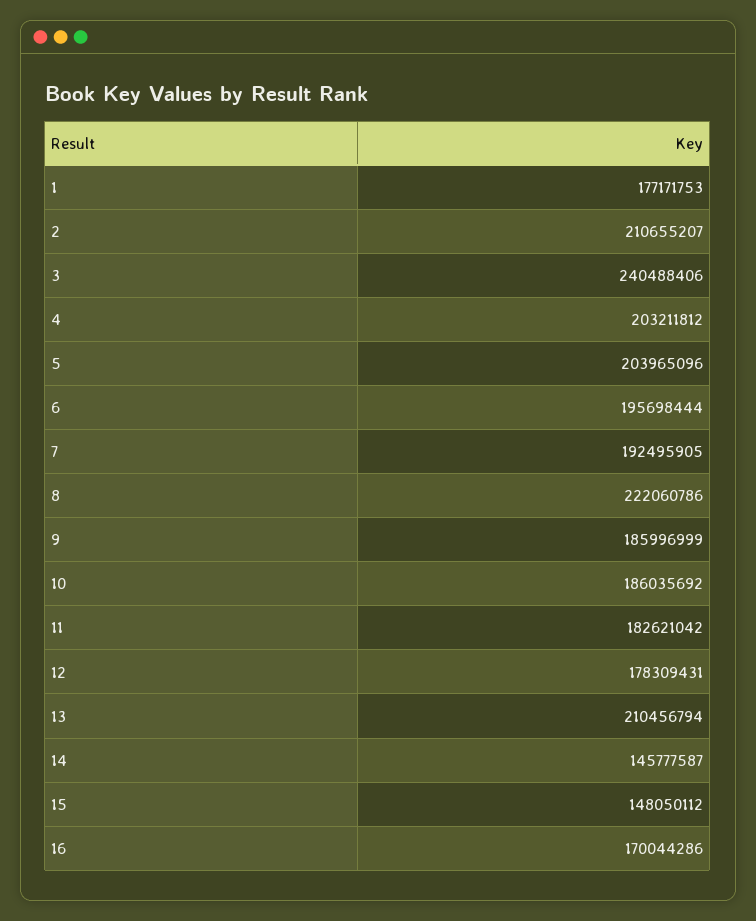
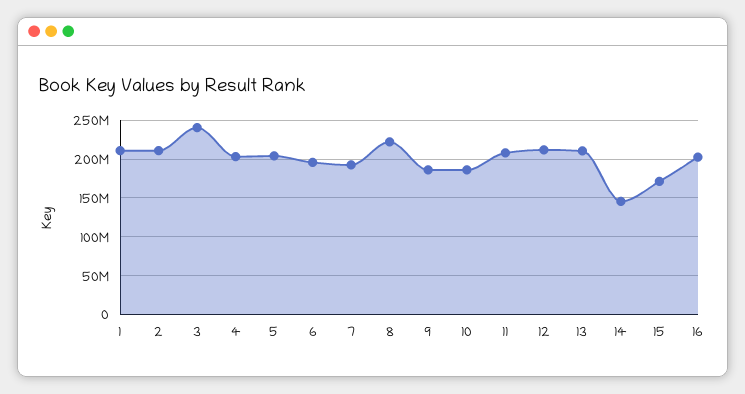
  {
-   "1": 177171753,
+   "1": 210000000,
    "2": 210655207,
    "3": 240488406,
    "4": 203211812,
    "5": 203965096,
    "6": 195698444,
    "7": 192495905,
    "8": 222060786,
    "9": 185996999,
    "10": 186035692,
-   "11": 182621042,
+   "11": 210000000,
-   "12": 178309431,
+   "12": 210000000,
    "13": 210456794,
    "14": 145777587,
-   "15": 148050112,
+   "15": 170000000,
-   "16": 170044286
+   "16": 200000000
  }

